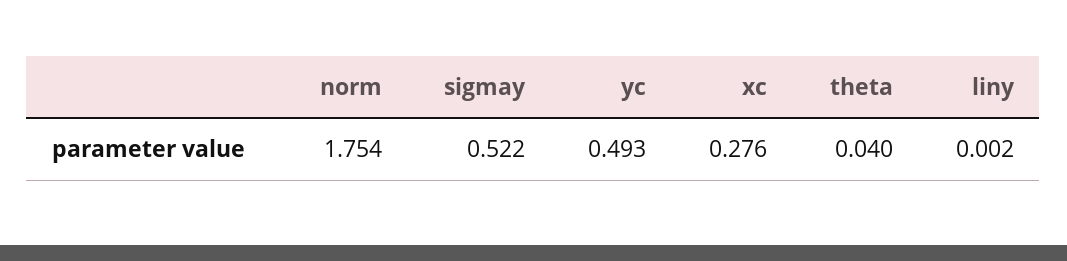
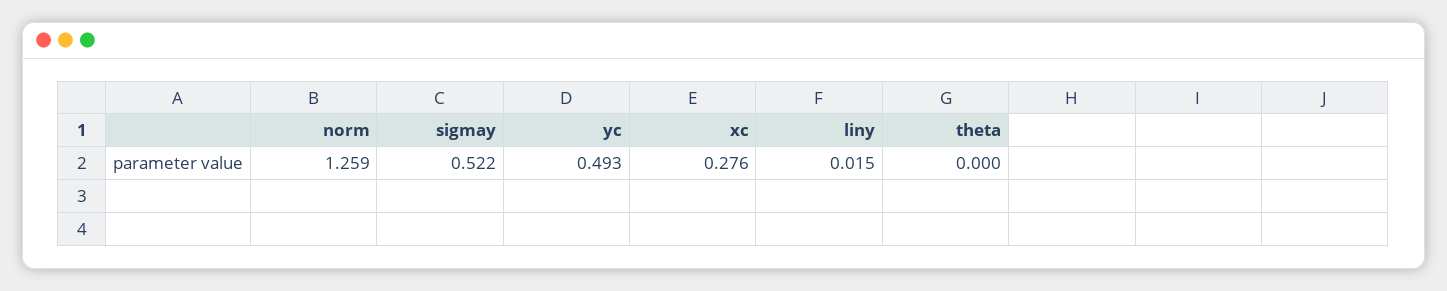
  {
-   "norm": 1.754,
+   "norm": 1.259,
    "sigmay": 0.522,
    "yc": 0.493,
    "xc": 0.276,
-   "theta": 0.04,
+   "theta": 0,
-   "liny": 0.002
+   "liny": 0.015
  }

